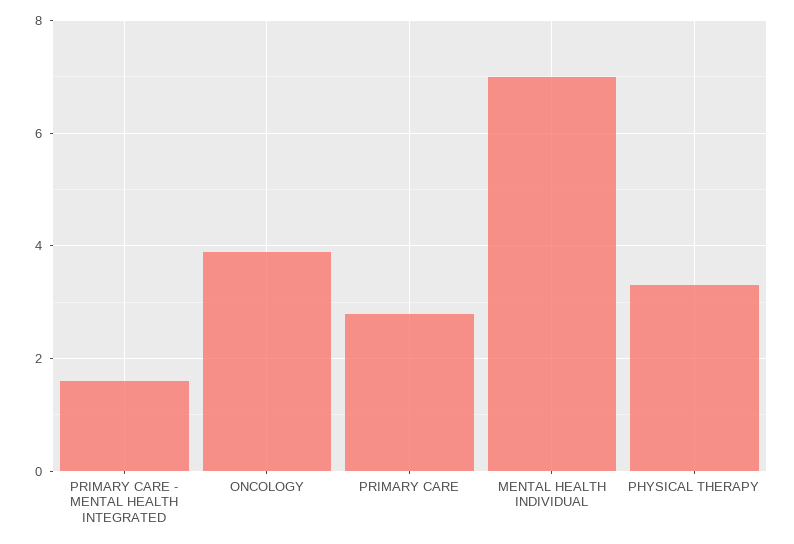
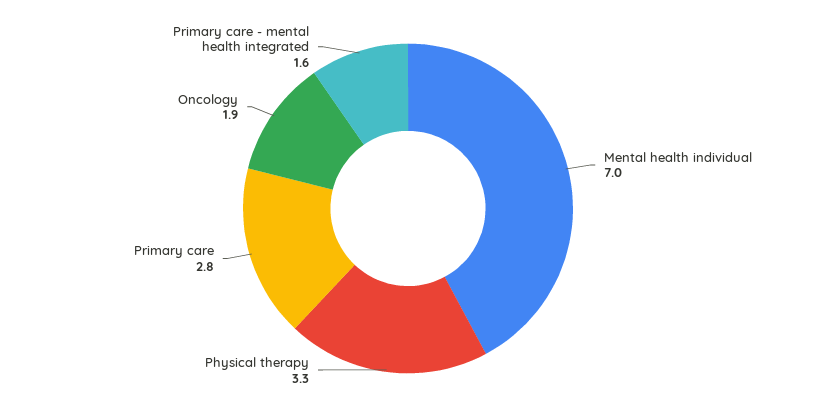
  {
    "PRIMARY CARE - MENTAL HEALTH INTEGRATED": 1.6,
-   "ONCOLOGY": 4,
+   "ONCOLOGY": 1.9,
    "PRIMARY CARE": 2.8,
    "MENTAL HEALTH INDIVIDUAL": 7,
    "PHYSICAL THERAPY": 3.3
  }

